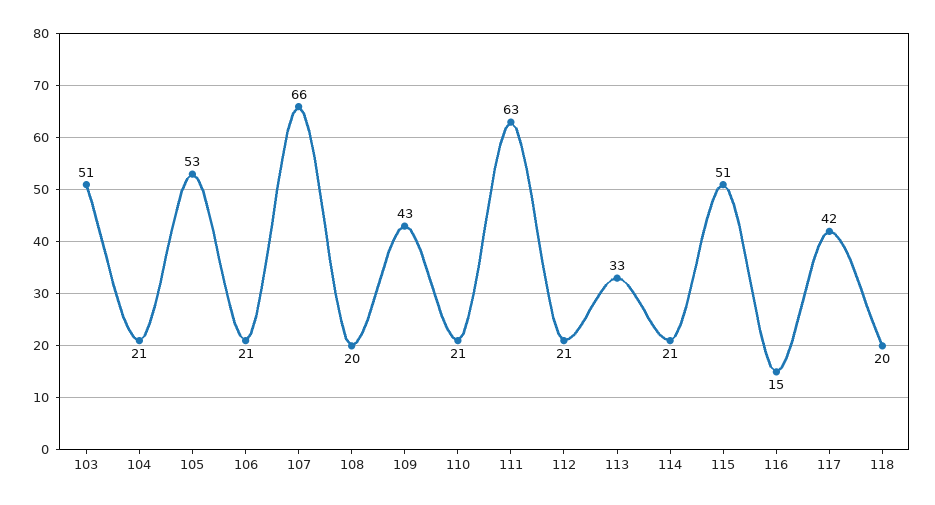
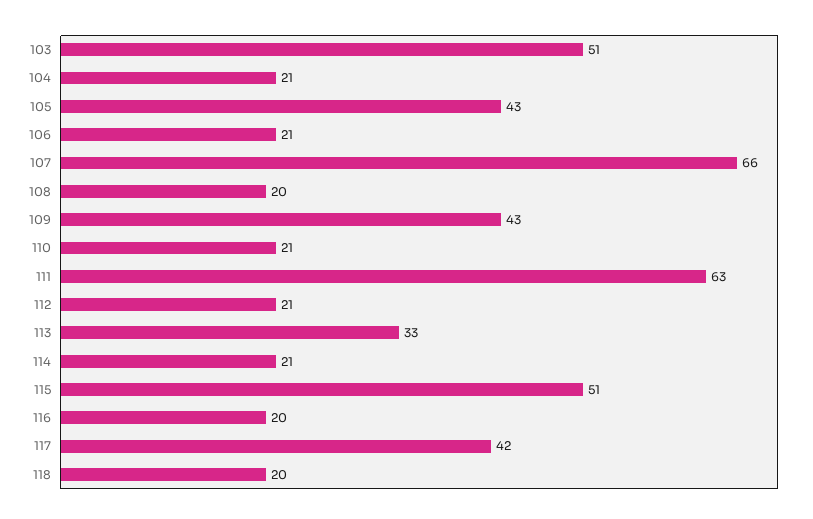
  {
    "103": 51,
    "104": 21,
-   "105": 53,
+   "105": 43,
    "106": 21,
    "107": 66,
    "108": 20,
    "109": 43,
    "110": 21,
    "111": 63,
    "112": 21,
    "113": 33,
    "114": 21,
    "115": 51,
-   "116": 15,
+   "116": 20,
    "117": 42,
    "118": 20
  }

